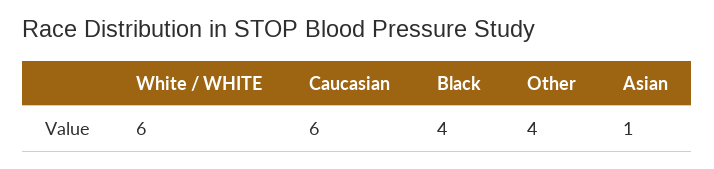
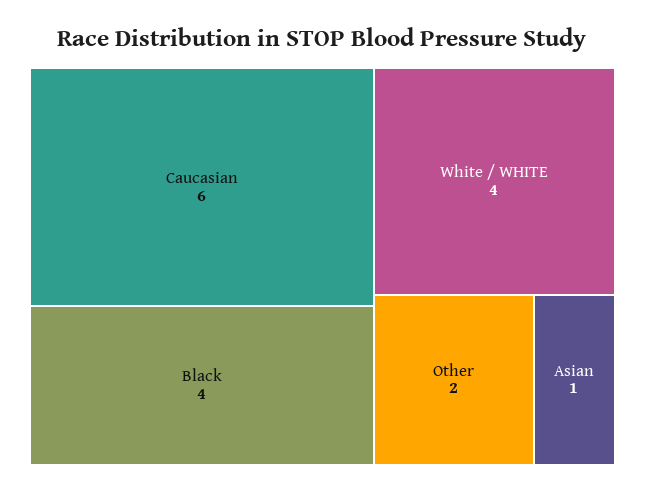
  {
-   "White / WHITE": 6,
+   "White / WHITE": 4,
    "Caucasian": 6,
    "Black": 4,
-   "Other": 4,
+   "Other": 2,
    "Asian": 1
  }

